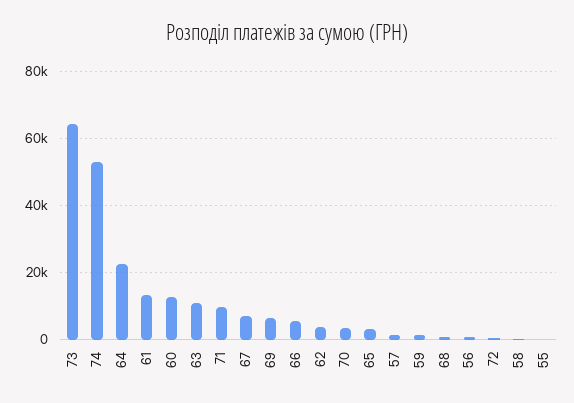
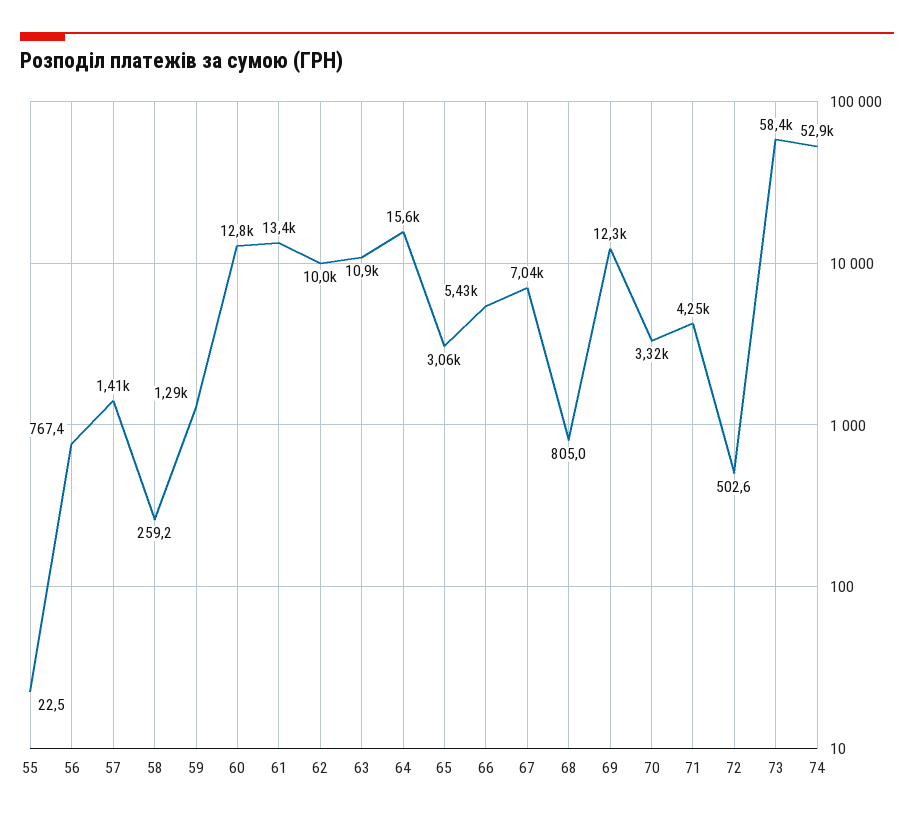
  {
-   "73": 64000,
+   "73": 58400,
    "74": 52900,
-   "64": 22000,
+   "64": 15600,
    "61": 13400,
    "60": 12800,
    "63": 10900,
-   "71": 10000,
+   "71": 4250,
    "67": 7040,
-   "69": 6000,
+   "69": 12300,
    "66": 5430,
-   "62": 4000,
+   "62": 10000,
    "70": 3320,
    "65": 3060,
    "57": 1410,
    "59": 1290,
    "68": 805,
    "56": 767.4,
    "72": 502.6,
    "58": 259.2,
    "55": 22.5
  }

